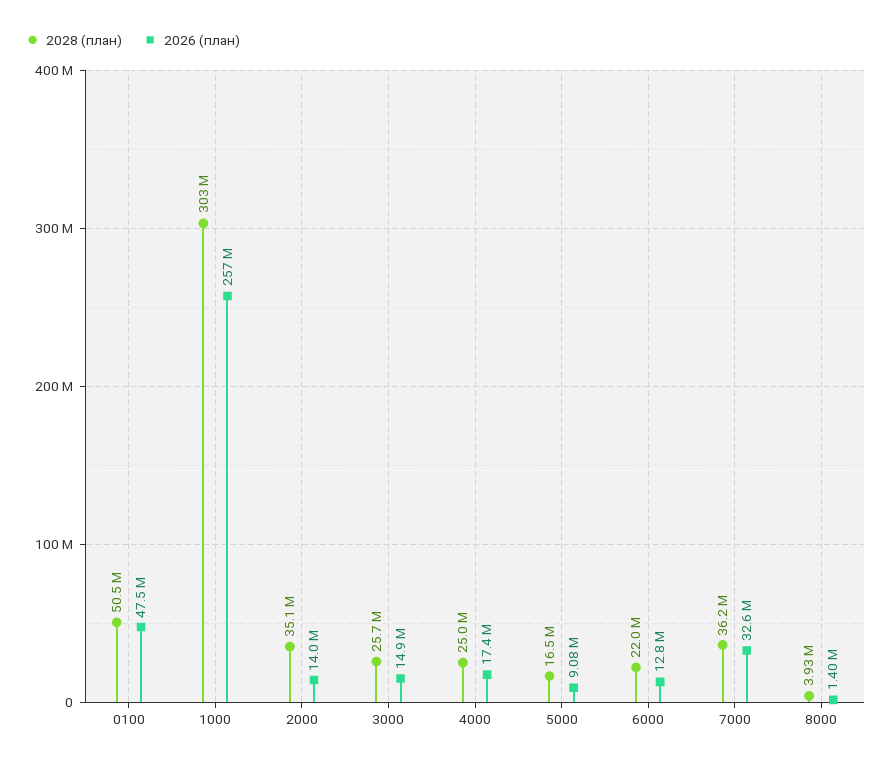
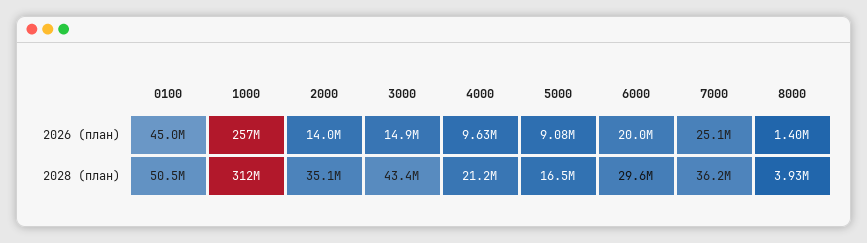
  {
    "2028 (план)": {
      "0100": 50500000,
-     "1000": 303000000,
+     "1000": 312000000,
      "2000": 35100000,
-     "3000": 25700000,
+     "3000": 43400000,
-     "4000": 25000000,
+     "4000": 21200000,
      "5000": 16500000,
-     "6000": 22000000,
+     "6000": 29600000,
      "7000": 36200000,
      "8000": 3930000
    },
    "2026 (план)": {
-     "0100": 47500000,
+     "0100": 45000000,
      "1000": 257000000,
      "2000": 14000000,
      "3000": 14900000,
-     "4000": 17400000,
+     "4000": 9630000,
      "5000": 9080000,
-     "6000": 12800000,
+     "6000": 20000000,
-     "7000": 32600000,
+     "7000": 25100000,
      "8000": 1400000
    }
  }

